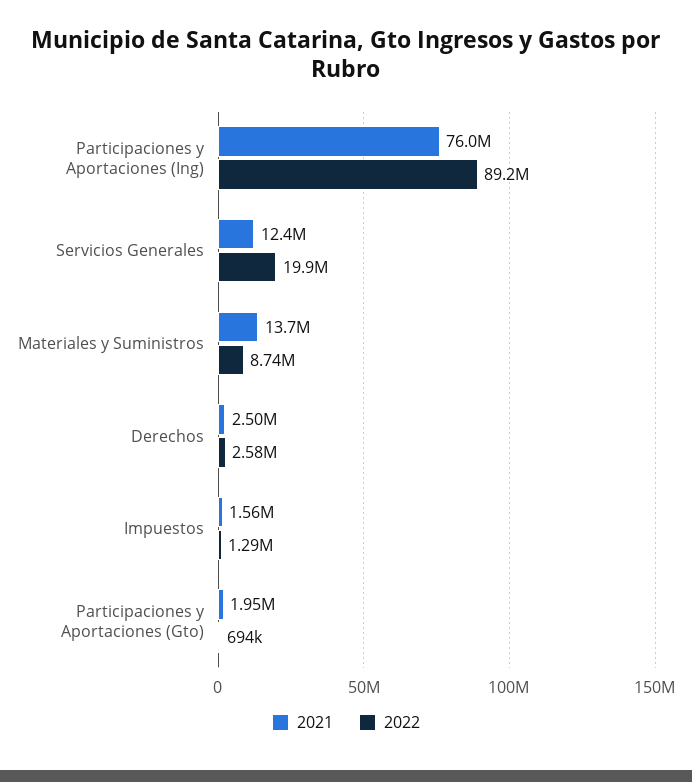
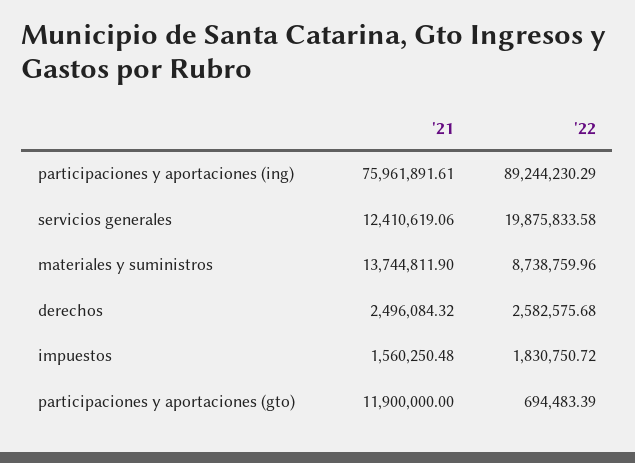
  {
    "2021": {
      "Participaciones y Aportaciones (Ing)": 75961891.61,
      "Servicios Generales": 12410619.06,
      "Materiales y Suministros": 13744811.9,
      "Derechos": 2496084.32,
      "Impuestos": 1560250.48,
-     "Participaciones y Aportaciones (Gto)": 1950000
+     "Participaciones y Aportaciones (Gto)": 11900000
    },
    "2022": {
      "Participaciones y Aportaciones (Ing)": 89244230.29,
      "Servicios Generales": 19875833.58,
      "Materiales y Suministros": 8738759.96,
      "Derechos": 2582575.68,
-     "Impuestos": 1290000,
+     "Impuestos": 1830750.72,
      "Participaciones y Aportaciones (Gto)": 694483.39
    }
  }

